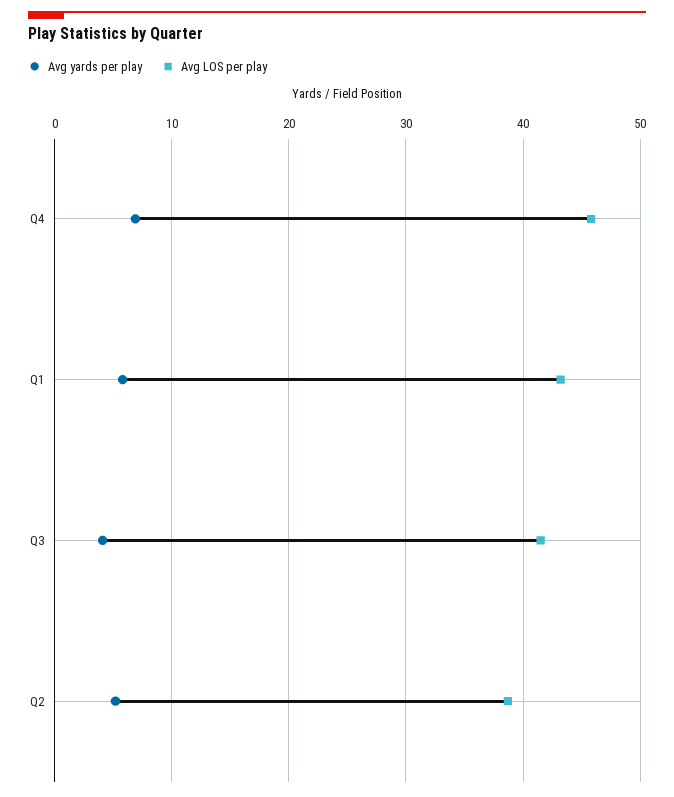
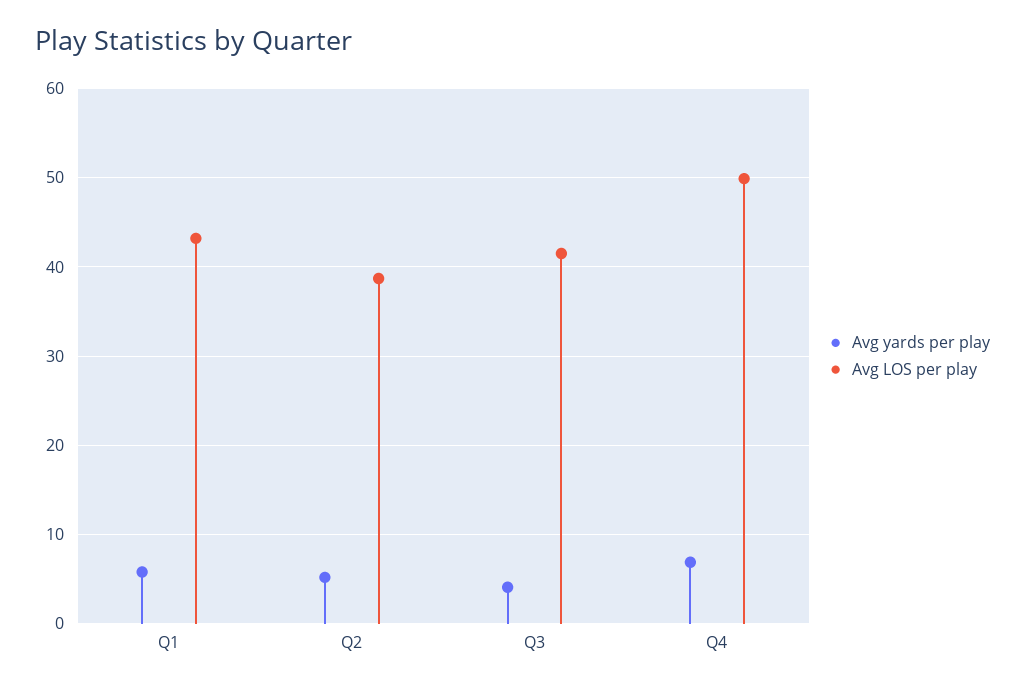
  {
    "Avg yards per play": {
      "Q4": 7,
      "Q1": 6,
      "Q3": 4,
      "Q2": 5
    },
    "Avg LOS per play": {
-     "Q4": 46,
+     "Q4": 50,
      "Q1": 43,
      "Q3": 42,
      "Q2": 39
    }
  }

